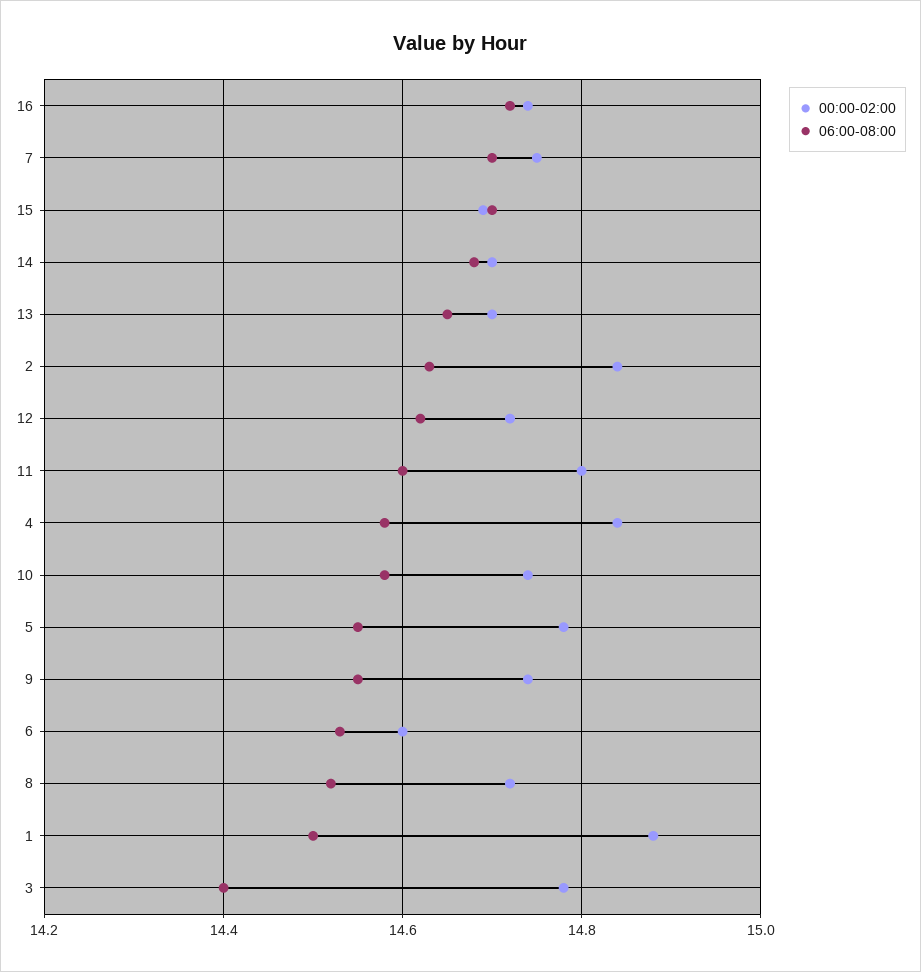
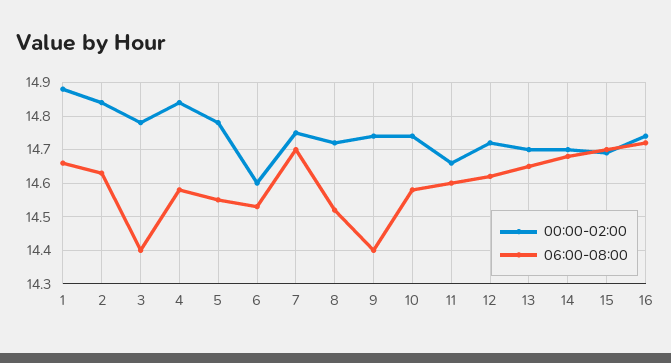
  {
    "00:00-02:00": {
      "16": 14.75,
      "7": 14.75,
      "15": 14.7,
      "14": 14.7,
      "13": 14.7,
      "2": 14.85,
      "12": 14.7,
-     "11": 14.8,
+     "11": 14.65,
      "4": 14.85,
      "10": 14.75,
      "5": 14.8,
      "9": 14.75,
      "6": 14.6,
      "8": 14.7,
      "1": 14.9,
      "3": 14.8
    },
    "06:00-08:00": {
      "16": 14.7,
      "7": 14.7,
      "15": 14.7,
      "14": 14.7,
      "13": 14.65,
      "2": 14.65,
      "12": 14.6,
      "11": 14.6,
      "4": 14.6,
      "10": 14.6,
      "5": 14.55,
-     "9": 14.55,
+     "9": 14.4,
      "6": 14.55,
      "8": 14.5,
-     "1": 14.5,
+     "1": 14.65,
      "3": 14.4
    }
  }

